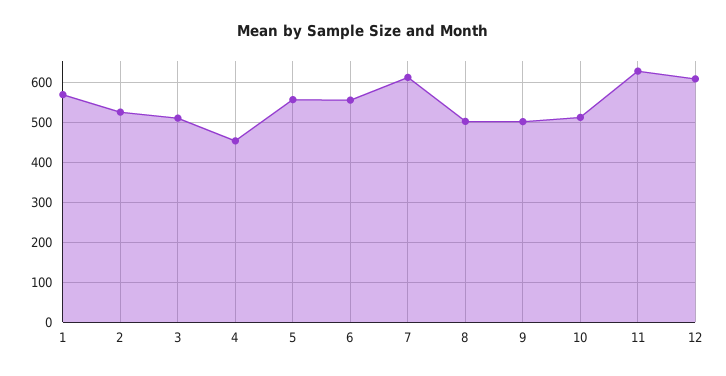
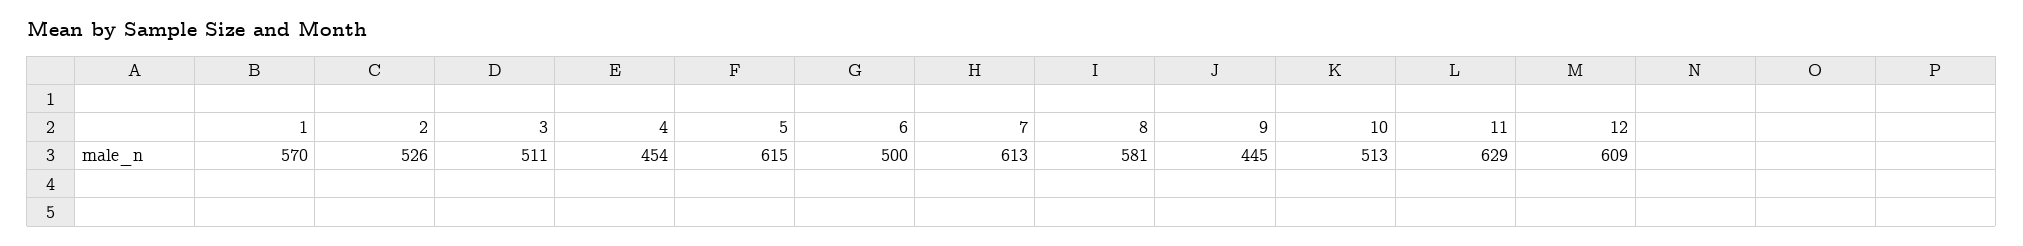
  {
    "1": 570,
    "2": 526,
    "3": 511,
    "4": 454,
-   "5": 560,
+   "5": 615,
-   "6": 560,
+   "6": 500,
    "7": 613,
-   "8": 500,
+   "8": 581,
-   "9": 500,
+   "9": 445,
    "10": 513,
    "11": 629,
    "12": 609
  }

